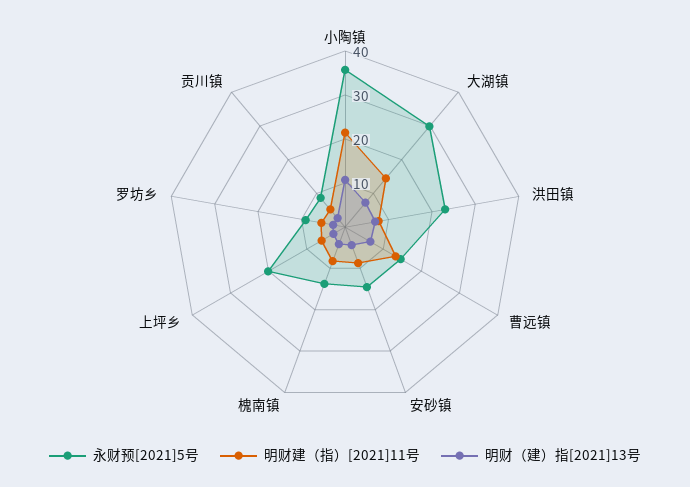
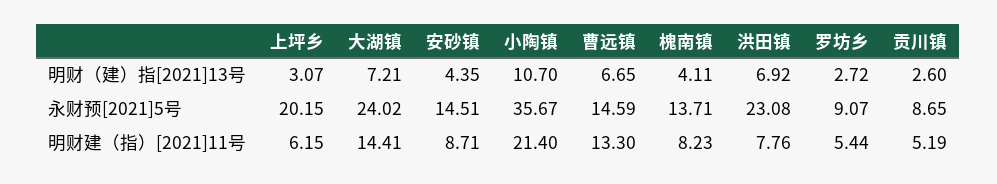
  {
    "永财预[2021]5号": {
      "小陶镇": 35.67,
-     "大湖镇": 30,
+     "大湖镇": 24.02,
      "洪田镇": 23.08,
      "曹远镇": 14.59,
      "安砂镇": 14.51,
      "槐南镇": 13.71,
      "上坪乡": 20.15,
      "罗坊乡": 9.07,
      "贡川镇": 8.65
    },
    "明财建（指）[2021]11号": {
      "小陶镇": 21.4,
      "大湖镇": 14.41,
      "洪田镇": 7.76,
      "曹远镇": 13.3,
      "安砂镇": 8.71,
      "槐南镇": 8.23,
      "上坪乡": 6.15,
      "罗坊乡": 5.44,
      "贡川镇": 5.19
    },
    "明财（建）指[2021]13号": {
      "小陶镇": 10.7,
      "大湖镇": 7.21,
      "洪田镇": 6.92,
      "曹远镇": 6.65,
      "安砂镇": 4.35,
      "槐南镇": 4.11,
      "上坪乡": 3.07,
      "罗坊乡": 2.72,
      "贡川镇": 2.6
    }
  }

